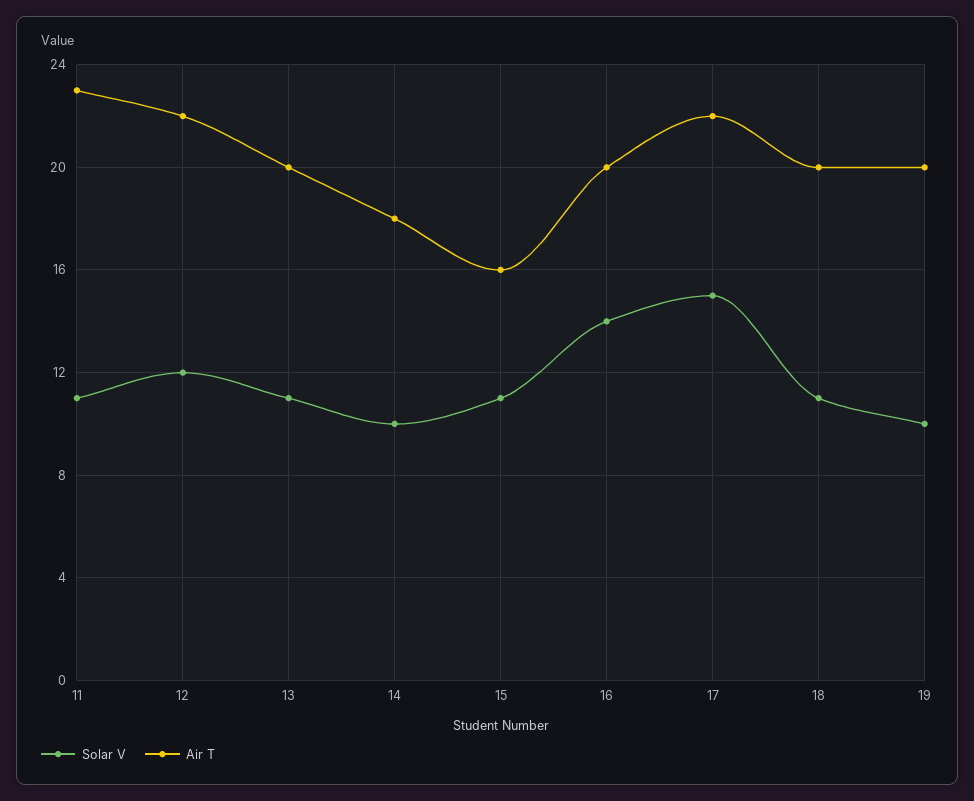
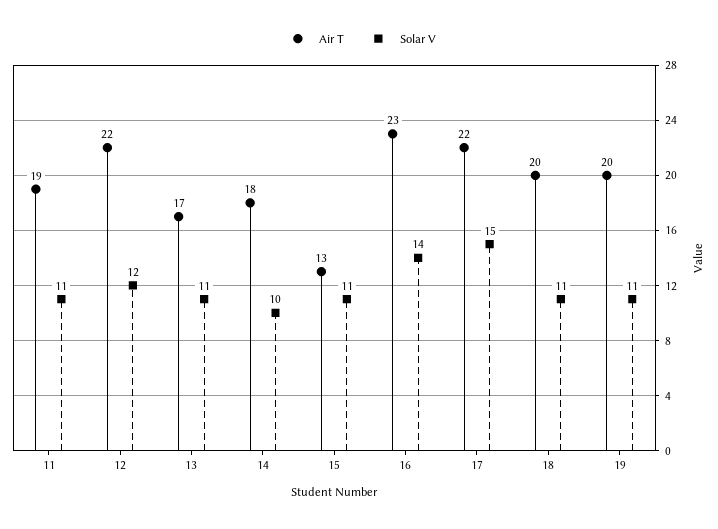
  {
    "Solar V": {
      "11": 11,
      "12": 12,
      "13": 11,
      "14": 10,
      "15": 11,
      "16": 14,
      "17": 15,
      "18": 11,
-     "19": 10
+     "19": 11
    },
    "Air T": {
-     "11": 23,
+     "11": 19,
      "12": 22,
-     "13": 20,
+     "13": 17,
      "14": 18,
-     "15": 16,
+     "15": 13,
-     "16": 20,
+     "16": 23,
      "17": 22,
      "18": 20,
      "19": 20
    }
  }

